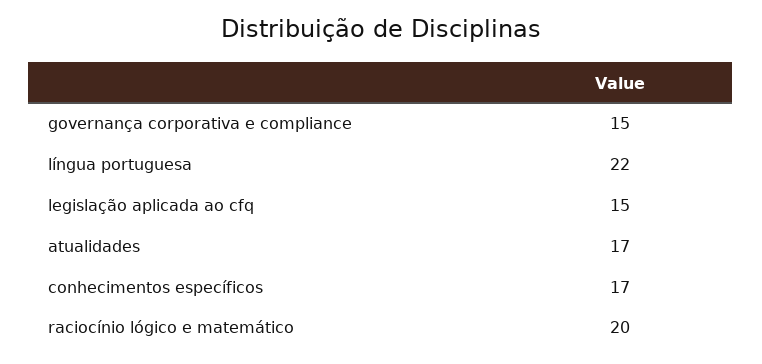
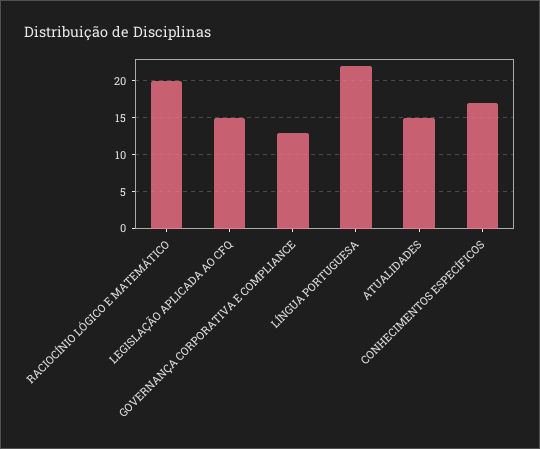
  {
-   "governança corporativa e compliance": 15,
+   "governança corporativa e compliance": 13,
    "língua portuguesa": 22,
    "legislação aplicada ao cfq": 15,
-   "atualidades": 17,
+   "atualidades": 15,
    "conhecimentos específicos": 17,
    "raciocínio lógico e matemático": 20
  }

